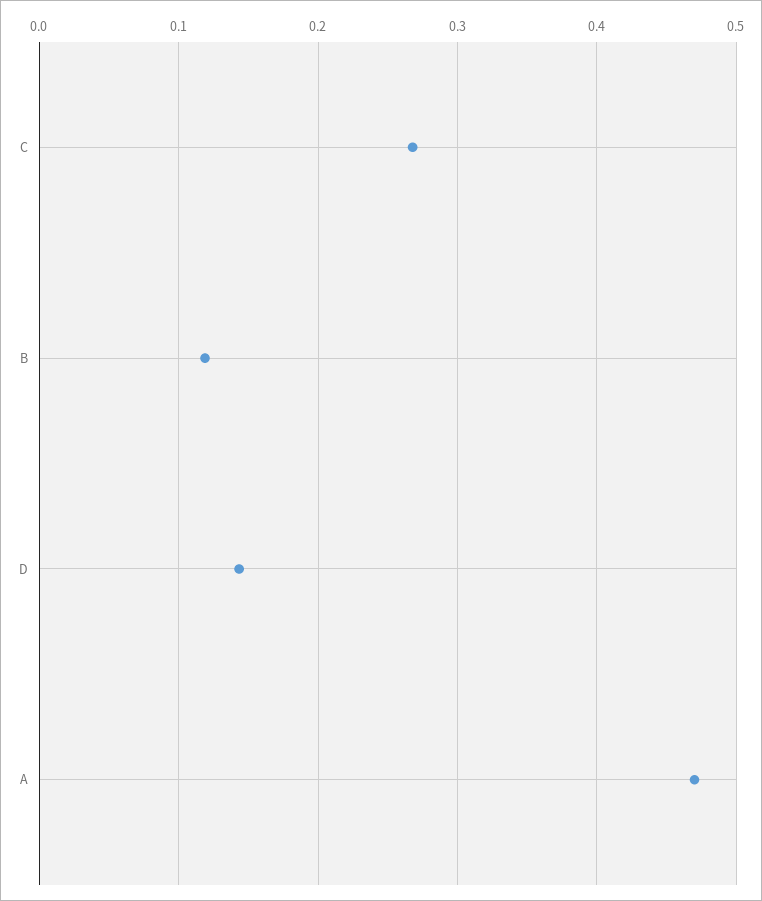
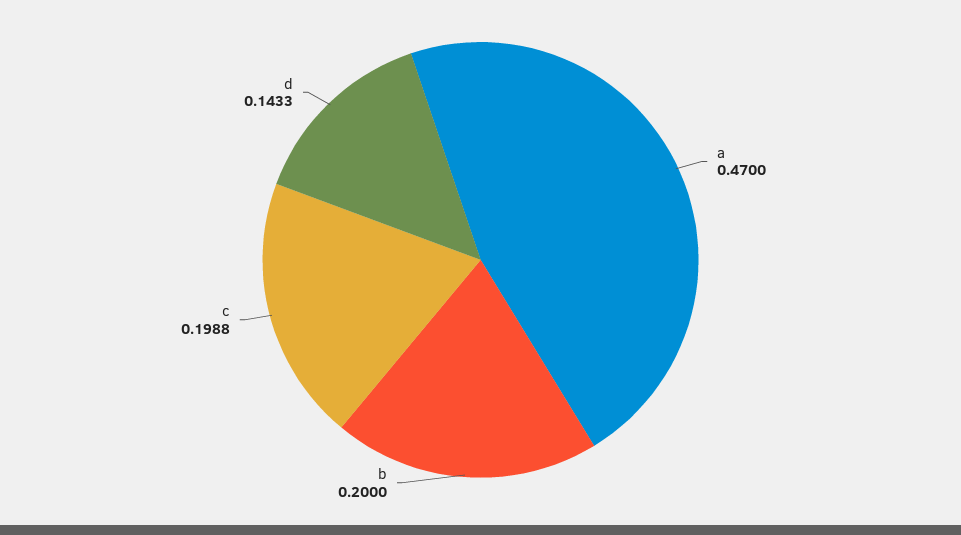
  {
-   "C": 0.27,
+   "C": 0.1988,
-   "B": 0.12,
+   "B": 0.2,
    "D": 0.1433,
    "A": 0.47
  }

